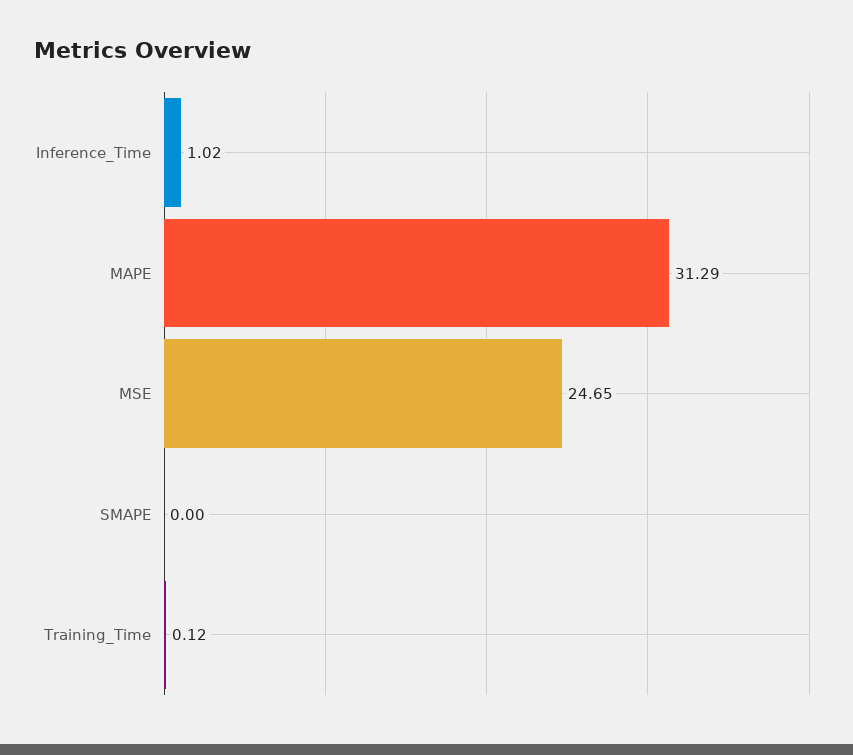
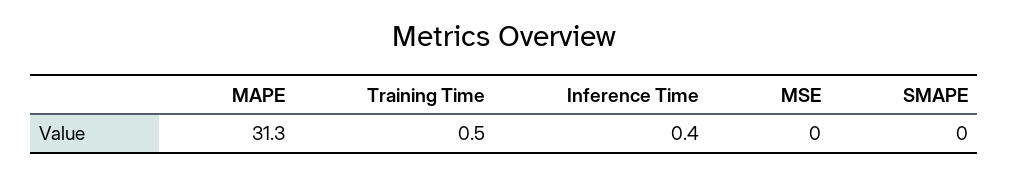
  {
-   "Inference_Time": 1.02,
+   "Inference_Time": 0.4,
    "MAPE": 31.29,
-   "MSE": 24.65,
+   "MSE": 0,
    "SMAPE": 0,
-   "Training_Time": 0.12
+   "Training_Time": 0.5
  }

